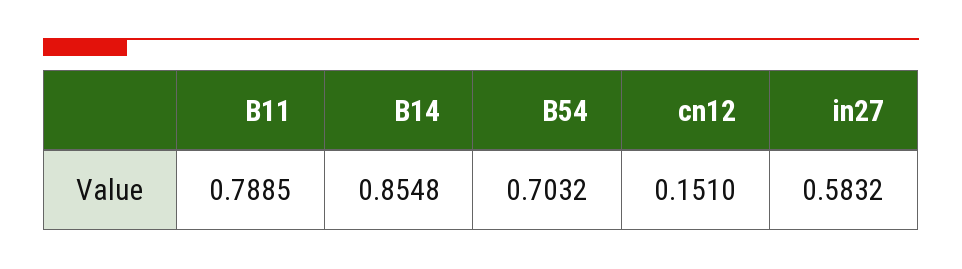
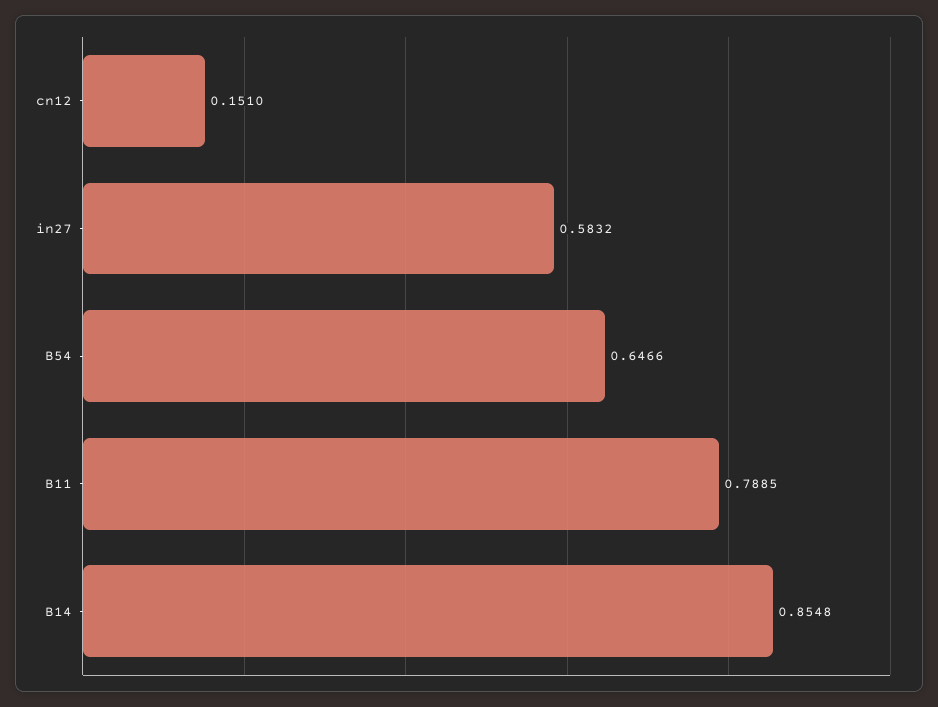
  {
    "B11": 0.7885,
    "B14": 0.8548,
-   "B54": 0.7032,
+   "B54": 0.6466,
    "cn12": 0.151,
    "in27": 0.5832
  }

